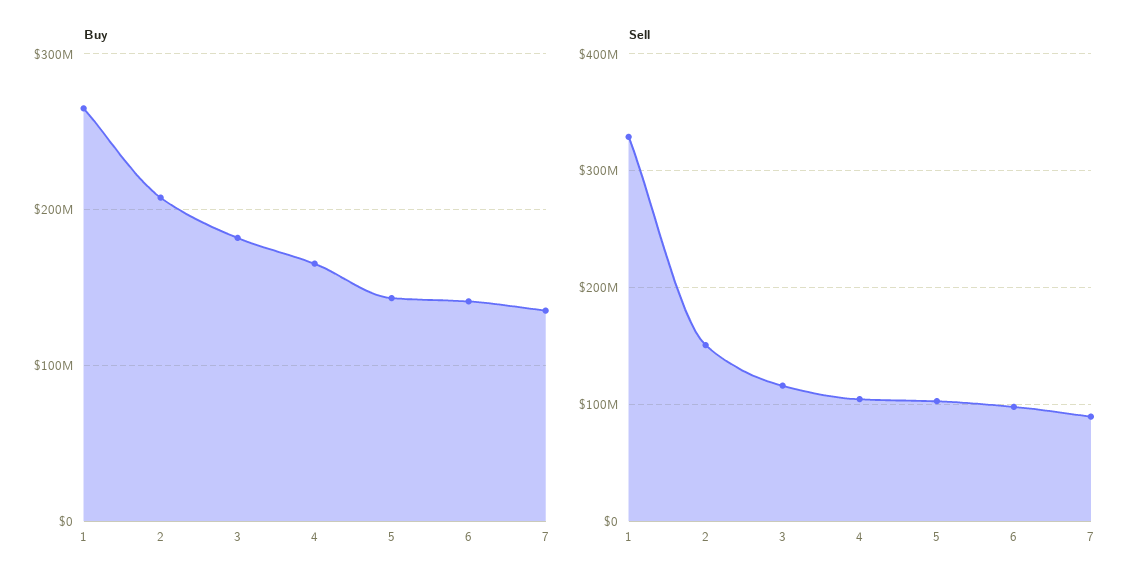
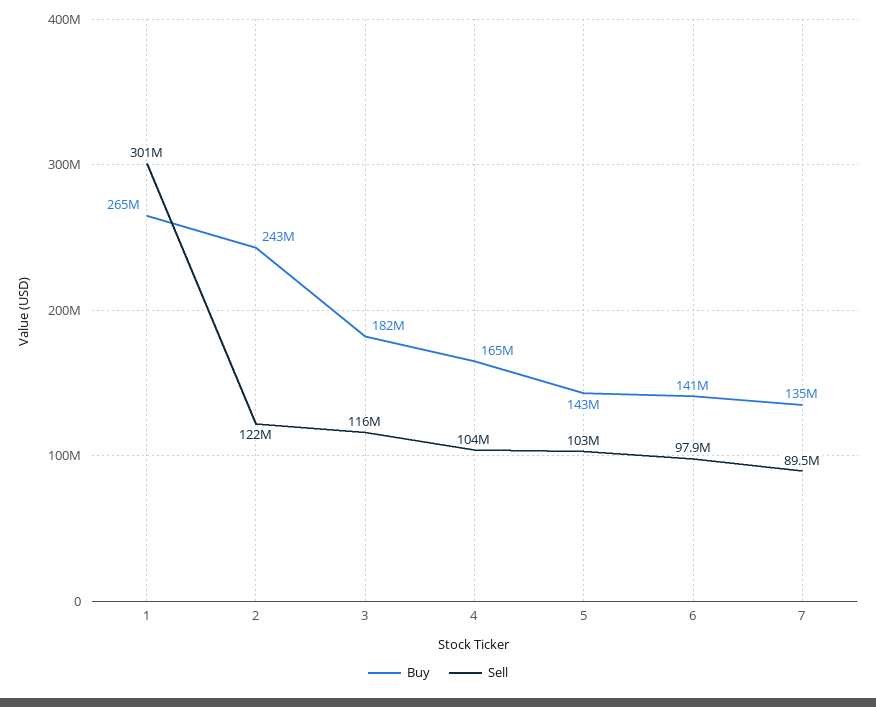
  {
    "Buy": {
      "1": 265000000,
-     "2": 210000000,
+     "2": 243000000,
      "3": 182000000,
      "4": 165000000,
      "5": 143000000,
      "6": 141000000,
      "7": 135000000
    },
    "Sell": {
-     "1": 330000000,
+     "1": 301000000,
-     "2": 150000000,
+     "2": 122000000,
      "3": 116000000,
      "4": 104000000,
      "5": 103000000,
      "6": 97900000,
      "7": 89500000
    }
  }

